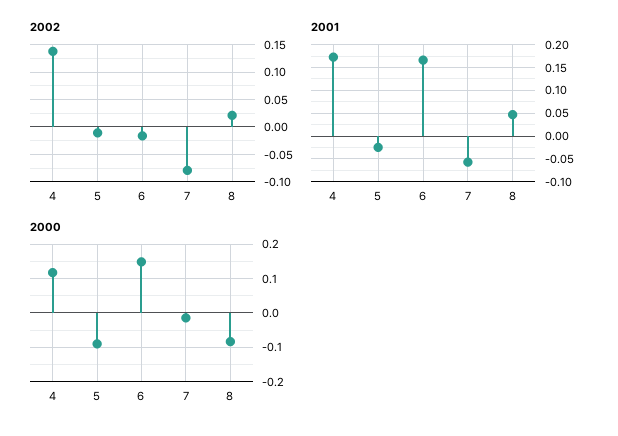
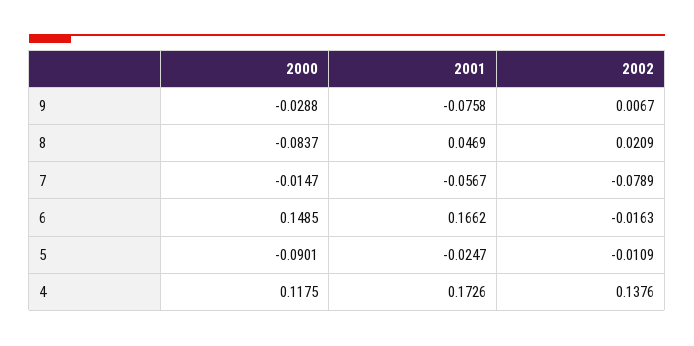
  {
    "2002": {
      "4": 0.1376,
      "5": -0.0109,
      "6": -0.0163,
      "7": -0.0789,
-     "8": 0.0209
+     "8": 0.0209,
+     "9": 0.0067
    },
    "2001": {
      "4": 0.1726,
      "5": -0.0247,
      "6": 0.1662,
      "7": -0.0567,
-     "8": 0.0469
+     "8": 0.0469,
+     "9": -0.0758
    },
    "2000": {
      "4": 0.1175,
      "5": -0.0901,
      "6": 0.1485,
      "7": -0.0147,
-     "8": -0.0837
+     "8": -0.0837,
+     "9": -0.0288
    }
  }

